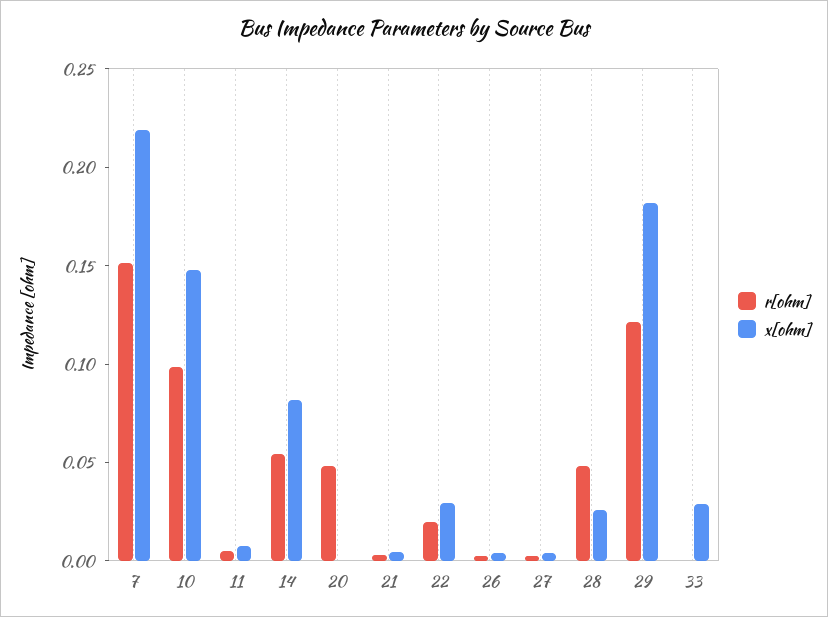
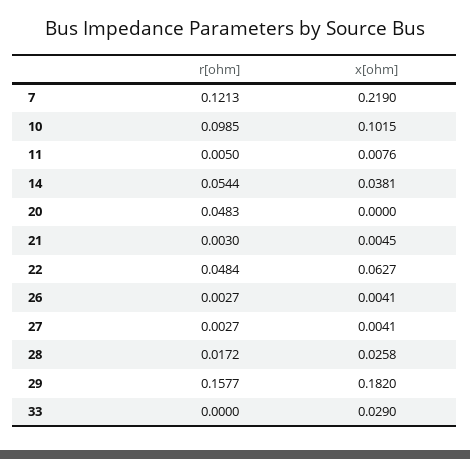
  {
    "r[ohm]": {
-     "7": 0.15,
+     "7": 0.1213,
      "10": 0.0985,
      "11": 0.005,
      "14": 0.0544,
      "20": 0.0483,
      "21": 0.003,
-     "22": 0.02,
+     "22": 0.0484,
      "26": 0.0027,
      "27": 0.0027,
-     "28": 0.05,
+     "28": 0.0172,
-     "29": 0.12,
+     "29": 0.1577,
      "33": 0
    },
    "x[ohm]": {
      "7": 0.219,
-     "10": 0.15,
+     "10": 0.1015,
      "11": 0.0076,
-     "14": 0.08,
+     "14": 0.0381,
      "20": 0,
      "21": 0.0045,
-     "22": 0.03,
+     "22": 0.0627,
      "26": 0.0041,
      "27": 0.0041,
      "28": 0.0258,
      "29": 0.182,
      "33": 0.029
    }
  }

